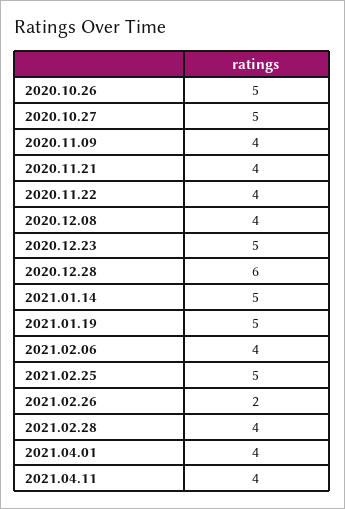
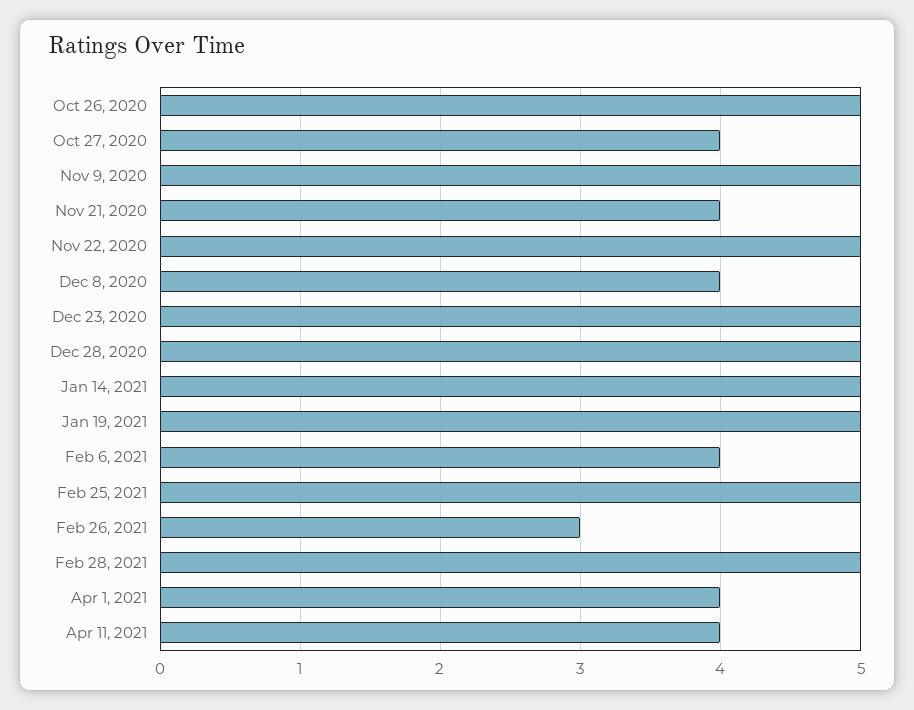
  {
    "2020.10.26": 5,
-   "2020.10.27": 5,
+   "2020.10.27": 4,
-   "2020.11.09": 4,
+   "2020.11.09": 5,
    "2020.11.21": 4,
-   "2020.11.22": 4,
+   "2020.11.22": 5,
    "2020.12.08": 4,
    "2020.12.23": 5,
-   "2020.12.28": 6,
+   "2020.12.28": 5,
    "2021.01.14": 5,
    "2021.01.19": 5,
    "2021.02.06": 4,
    "2021.02.25": 5,
-   "2021.02.26": 2,
+   "2021.02.26": 3,
-   "2021.02.28": 4,
+   "2021.02.28": 5,
    "2021.04.01": 4,
    "2021.04.11": 4
  }

